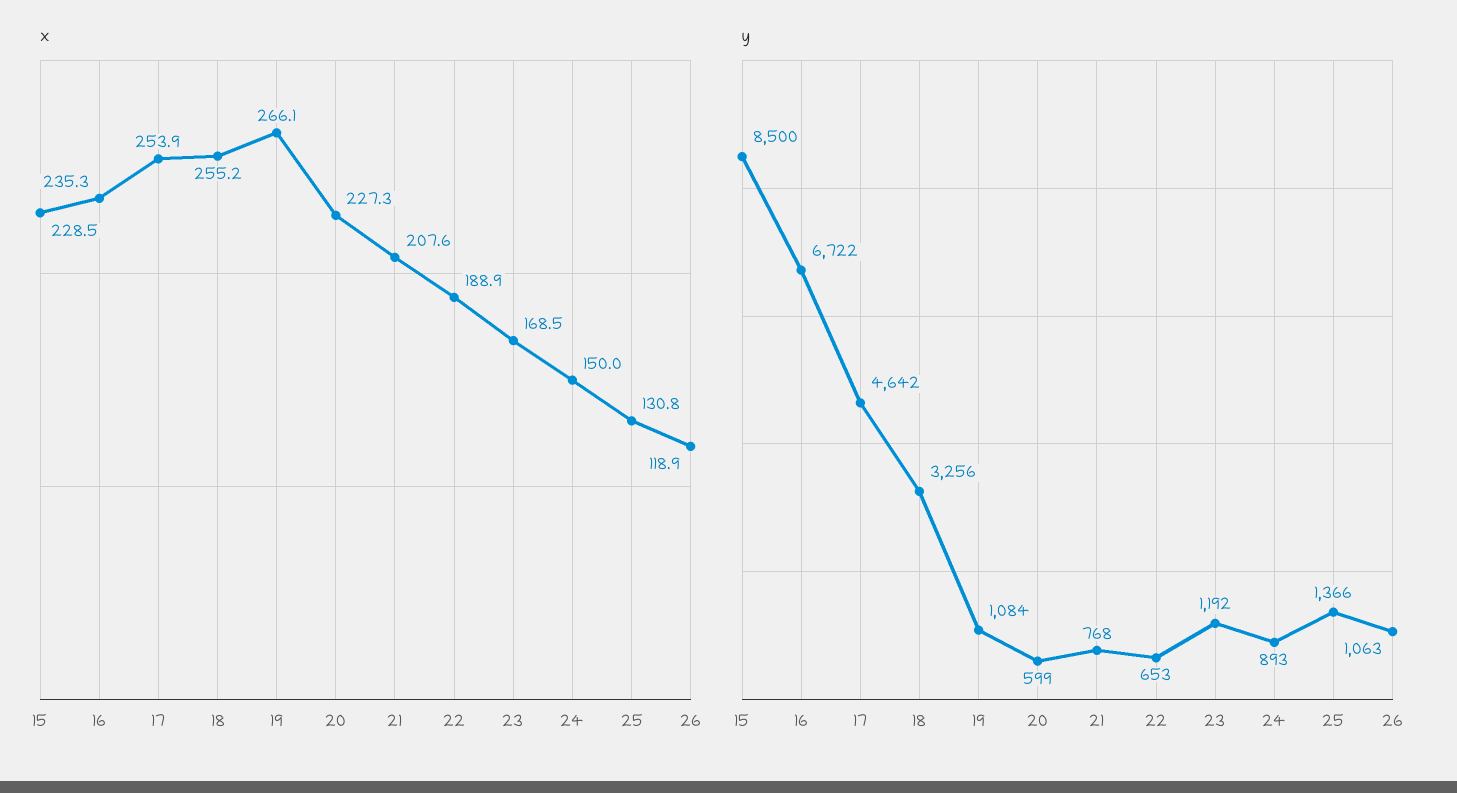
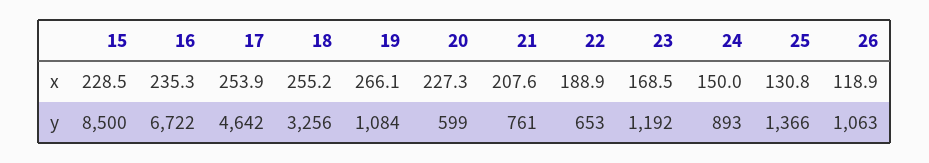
  {
    "x": {
      "15": 228.5,
      "16": 235.3,
      "17": 253.9,
      "18": 255.2,
      "19": 266.1,
      "20": 227.3,
      "21": 207.6,
      "22": 188.9,
      "23": 168.5,
      "24": 150,
      "25": 130.8,
      "26": 118.9
    },
    "y": {
      "15": 8500,
      "16": 6722,
      "17": 4642,
      "18": 3256,
      "19": 1084,
      "20": 599,
-     "21": 768,
+     "21": 761,
      "22": 653,
      "23": 1192,
      "24": 893,
      "25": 1366,
      "26": 1063
    }
  }

